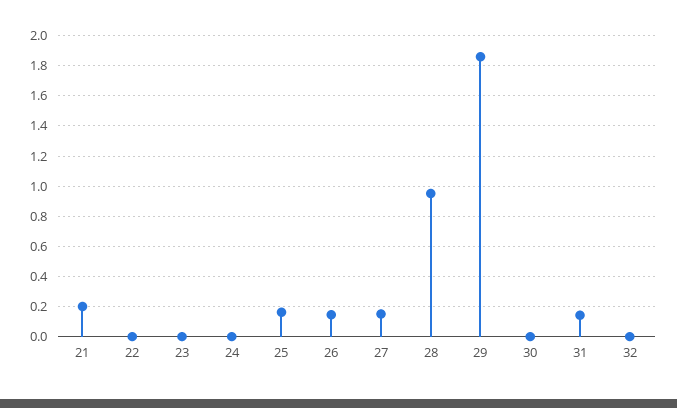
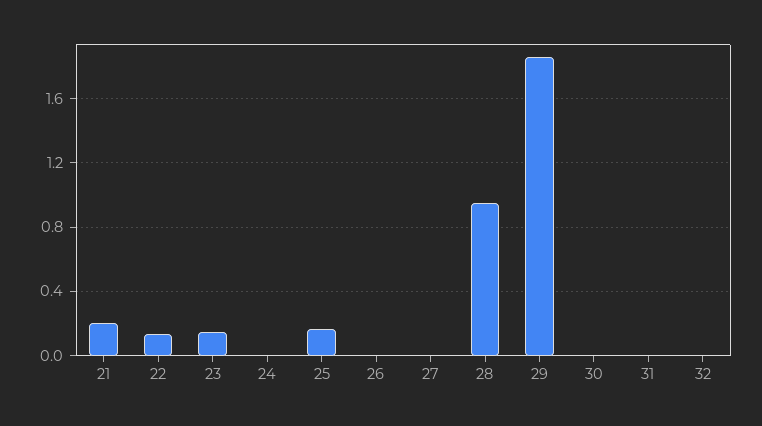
  {
    "21": 0.2,
-   "22": 0,
+   "22": 0.15,
-   "23": 0,
+   "23": 0.15,
    "24": 0,
    "25": 0.15,
-   "26": 0.15,
+   "26": 0,
-   "27": 0.15,
+   "27": 0,
    "28": 0.95,
    "29": 1.85,
    "30": 0,
-   "31": 0.15,
+   "31": 0,
    "32": 0
  }

